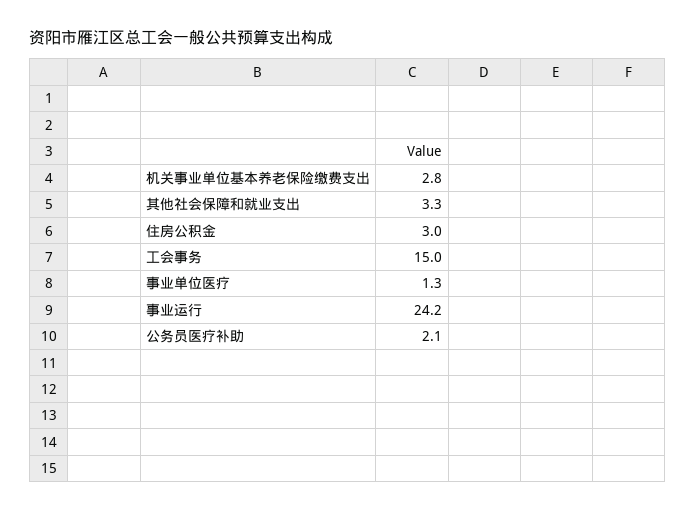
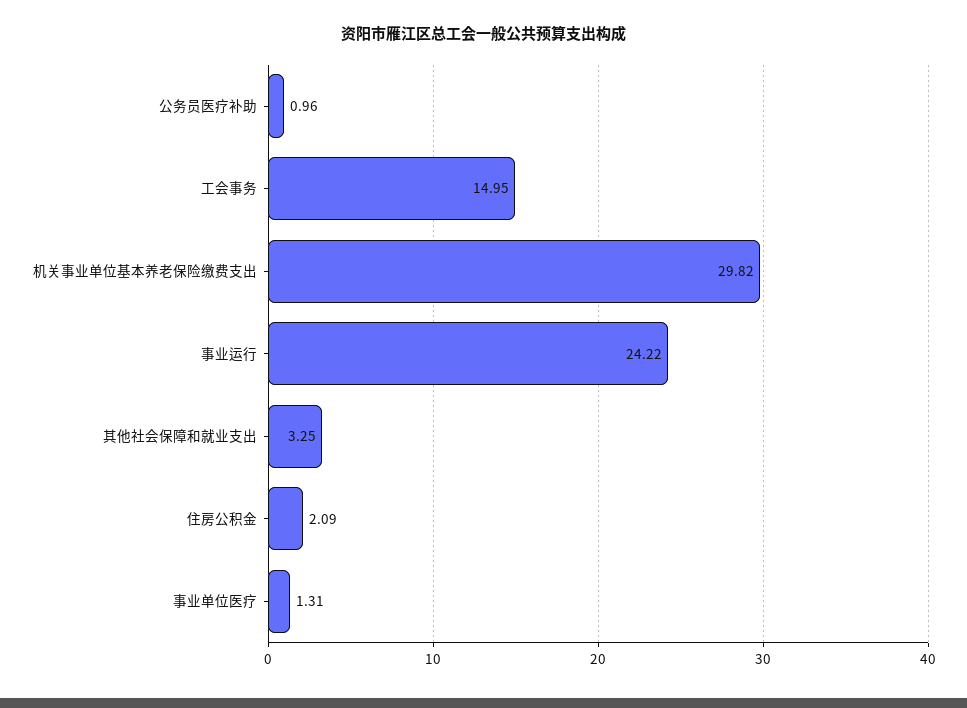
  {
-   "机关事业单位基本养老保险缴费支出": 2.8,
+   "机关事业单位基本养老保险缴费支出": 29.82,
    "其他社会保障和就业支出": 3.25,
-   "住房公积金": 3,
+   "住房公积金": 2.09,
    "工会事务": 14.95,
    "事业单位医疗": 1.31,
    "事业运行": 24.22,
-   "公务员医疗补助": 2.1
+   "公务员医疗补助": 0.96
  }

